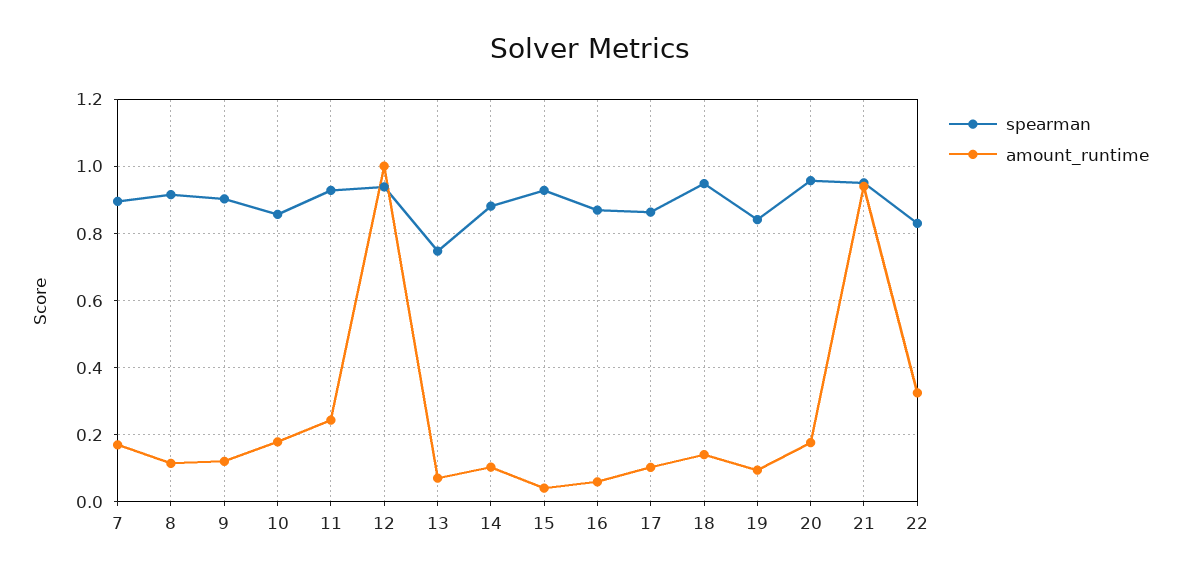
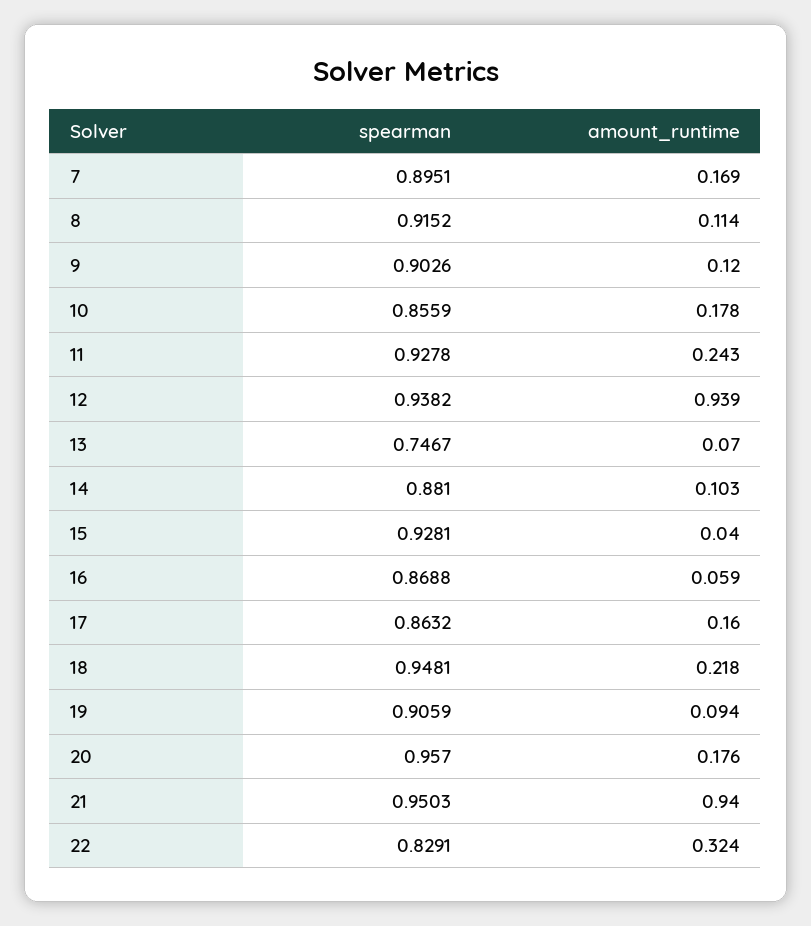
  {
    "spearman": {
      "7": 0.8951,
      "8": 0.9152,
      "9": 0.9026,
      "10": 0.8559,
      "11": 0.9278,
      "12": 0.9382,
      "13": 0.7467,
      "14": 0.881,
      "15": 0.9281,
      "16": 0.8688,
      "17": 0.8632,
      "18": 0.9481,
-     "19": 0.84,
+     "19": 0.9059,
      "20": 0.957,
      "21": 0.9503,
      "22": 0.8291
    },
    "amount_runtime": {
      "7": 0.169,
      "8": 0.114,
      "9": 0.12,
      "10": 0.178,
      "11": 0.243,
-     "12": 1,
+     "12": 0.939,
      "13": 0.07,
      "14": 0.103,
      "15": 0.04,
      "16": 0.059,
-     "17": 0.1,
+     "17": 0.16,
-     "18": 0.14,
+     "18": 0.218,
      "19": 0.094,
      "20": 0.176,
      "21": 0.94,
      "22": 0.324
    }
  }

